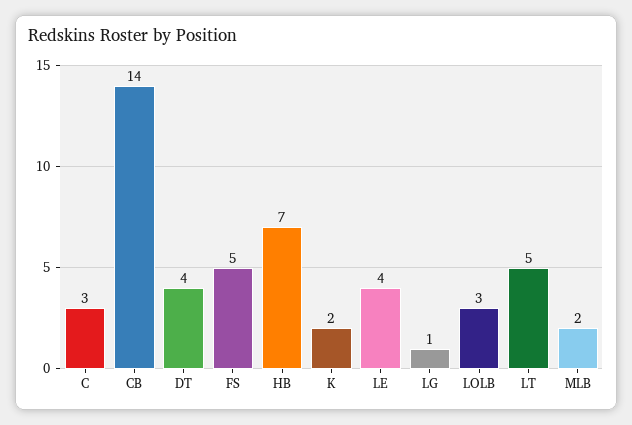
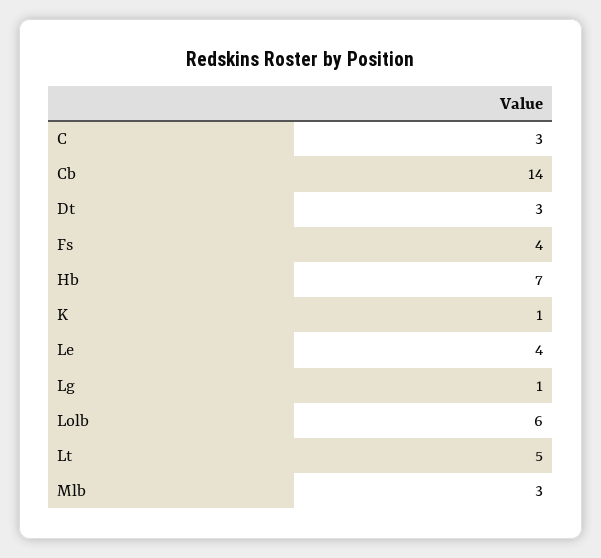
  {
    "C": 3,
    "CB": 14,
-   "DT": 4,
+   "DT": 3,
-   "FS": 5,
+   "FS": 4,
    "HB": 7,
-   "K": 2,
+   "K": 1,
    "LE": 4,
    "LG": 1,
-   "LOLB": 3,
+   "LOLB": 6,
    "LT": 5,
-   "MLB": 2
+   "MLB": 3
  }

